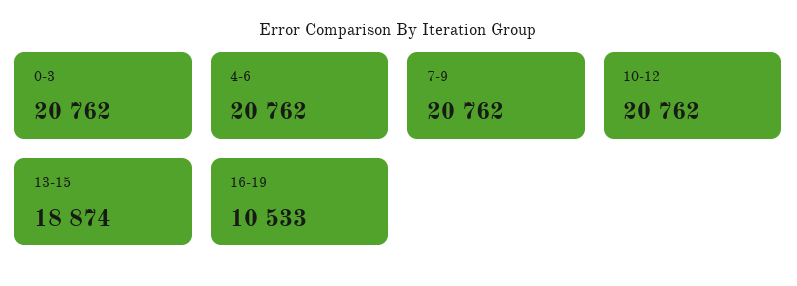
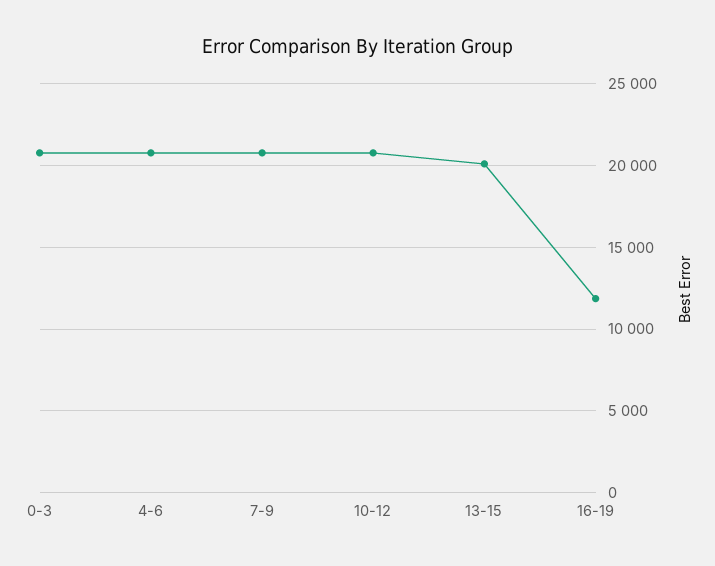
  {
    "0-3": 20762,
    "4-6": 20762,
    "7-9": 20762,
    "10-12": 20762,
-   "13-15": 18874,
+   "13-15": 20000,
-   "16-19": 10533
+   "16-19": 12000
  }

